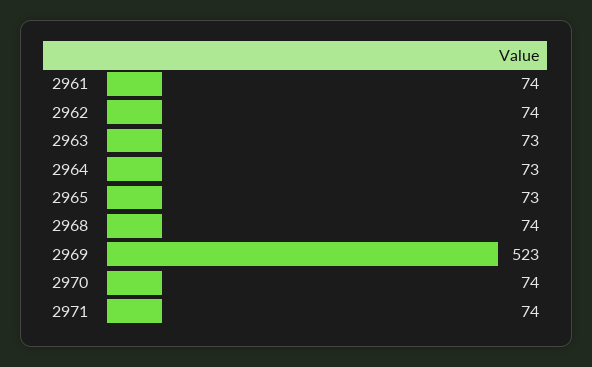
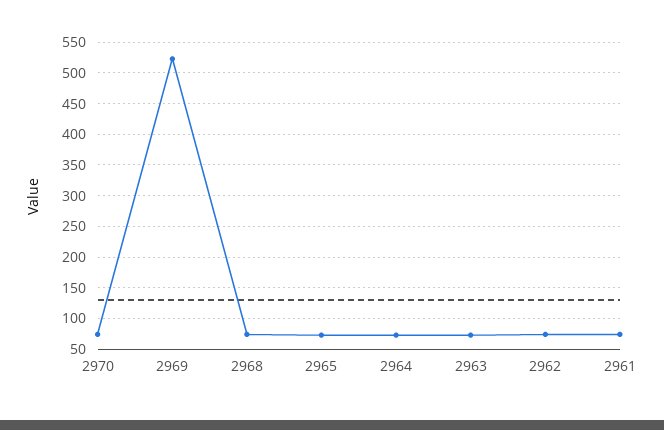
  {
    "2961": 74,
    "2962": 74,
    "2963": 73,
    "2964": 73,
    "2965": 73,
    "2968": 74,
    "2969": 523,
-   "2970": 74,
+   "2970": 74
-   "2971": 74
  }

